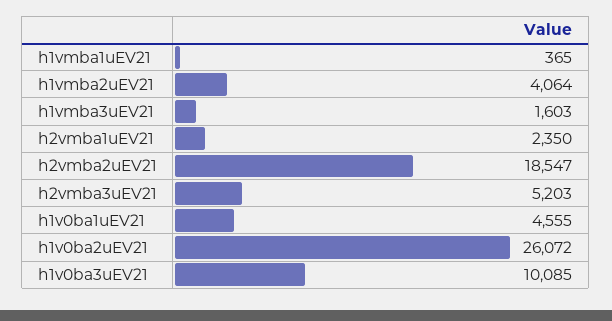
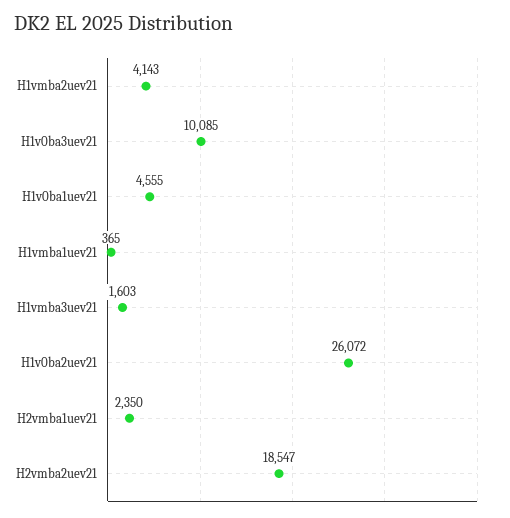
  {
    "h1vmba1uEV21": 365,
-   "h1vmba2uEV21": 4064,
+   "h1vmba2uEV21": 4143,
    "h1vmba3uEV21": 1603,
    "h2vmba1uEV21": 2350,
    "h2vmba2uEV21": 18547,
-   "h2vmba3uEV21": 5203,
    "h1v0ba1uEV21": 4555,
    "h1v0ba2uEV21": 26072,
    "h1v0ba3uEV21": 10085
  }

